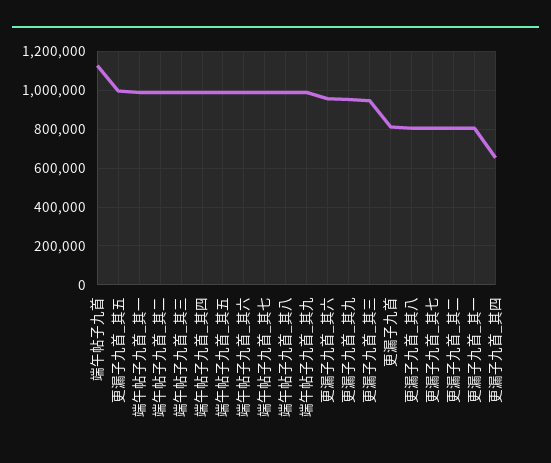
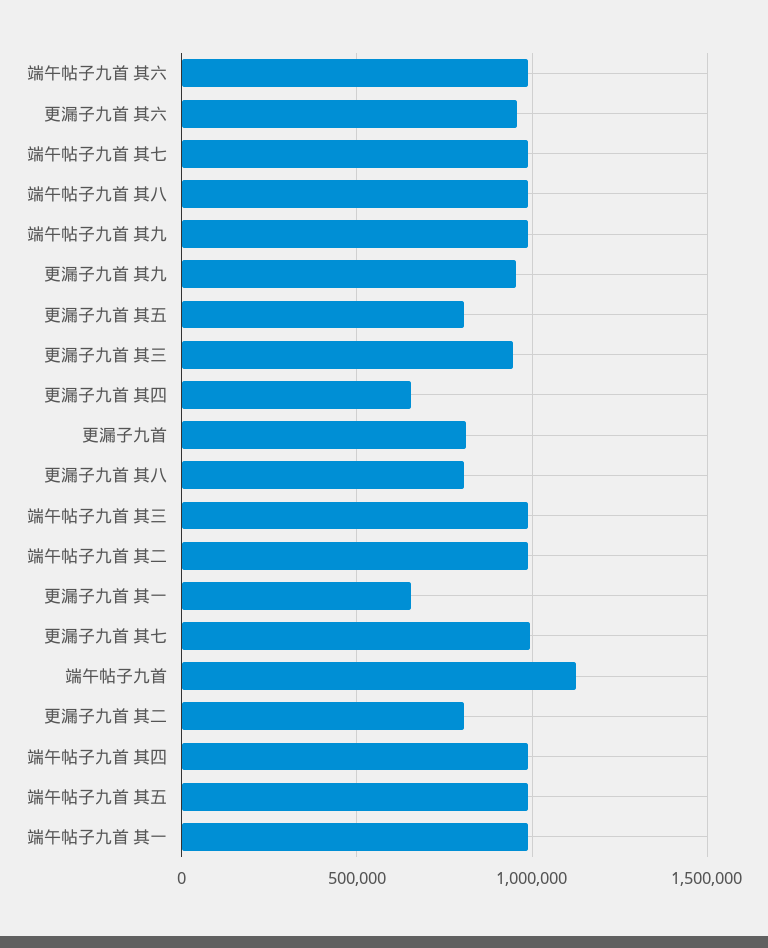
  {
    "端午帖子九首": 1150000,
-   "更漏子九首_其五": 1000000,
+   "更漏子九首_其五": 800000,
    "端午帖子九首_其一": 1000000,
    "端午帖子九首_其二": 1000000,
    "端午帖子九首_其三": 1000000,
    "端午帖子九首_其四": 1000000,
    "端午帖子九首_其五": 1000000,
    "端午帖子九首_其六": 1000000,
    "端午帖子九首_其七": 1000000,
    "端午帖子九首_其八": 1000000,
    "端午帖子九首_其九": 1000000,
    "更漏子九首_其六": 950000,
    "更漏子九首_其九": 950000,
    "更漏子九首_其三": 950000,
    "更漏子九首": 800000,
    "更漏子九首_其八": 800000,
-   "更漏子九首_其七": 800000,
+   "更漏子九首_其七": 1000000,
    "更漏子九首_其二": 800000,
-   "更漏子九首_其一": 800000,
+   "更漏子九首_其一": 650000,
    "更漏子九首_其四": 650000
  }

